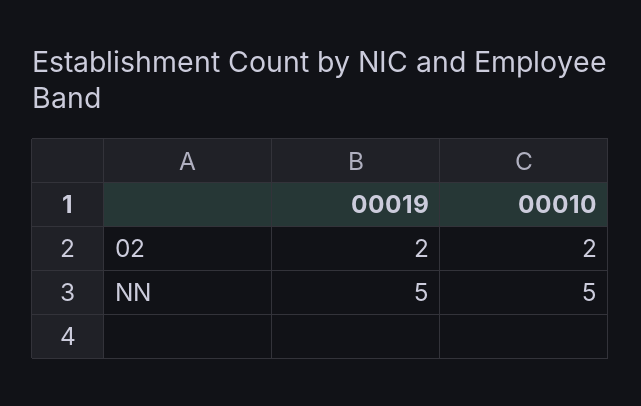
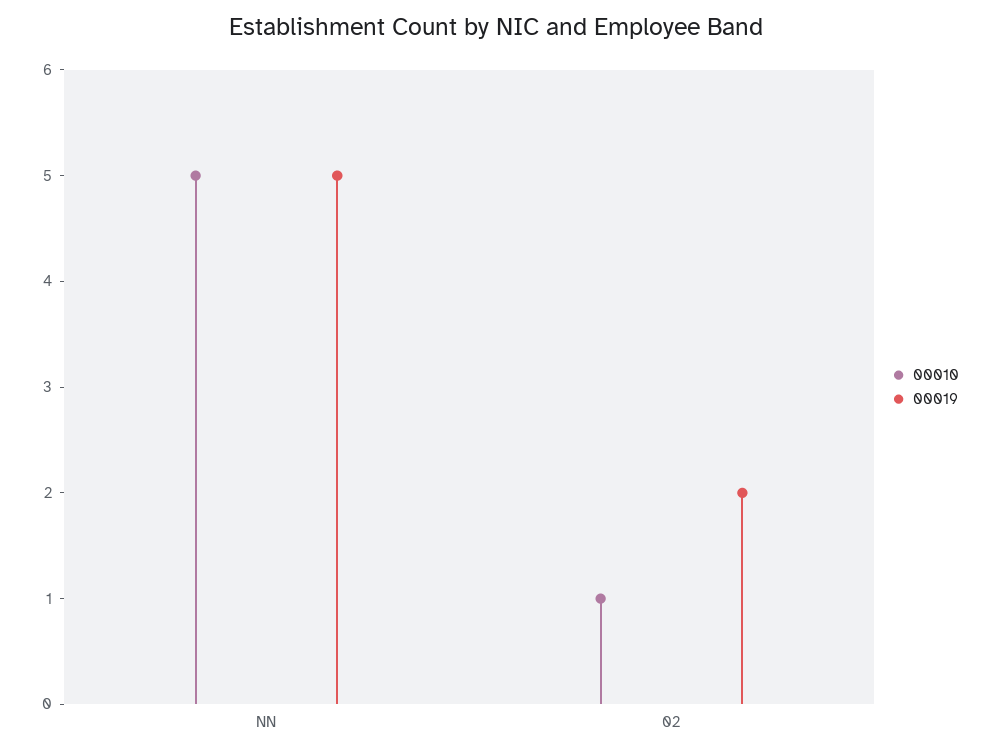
  {
    "00019": {
      "02": 2,
      "NN": 5
    },
    "00010": {
-     "02": 2,
+     "02": 1,
      "NN": 5
    }
  }

